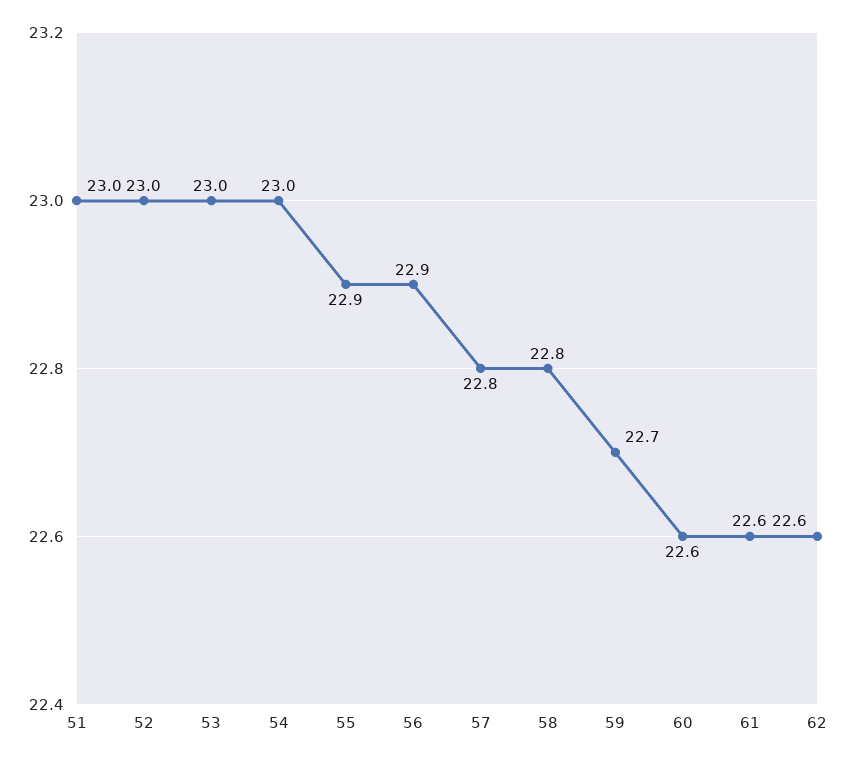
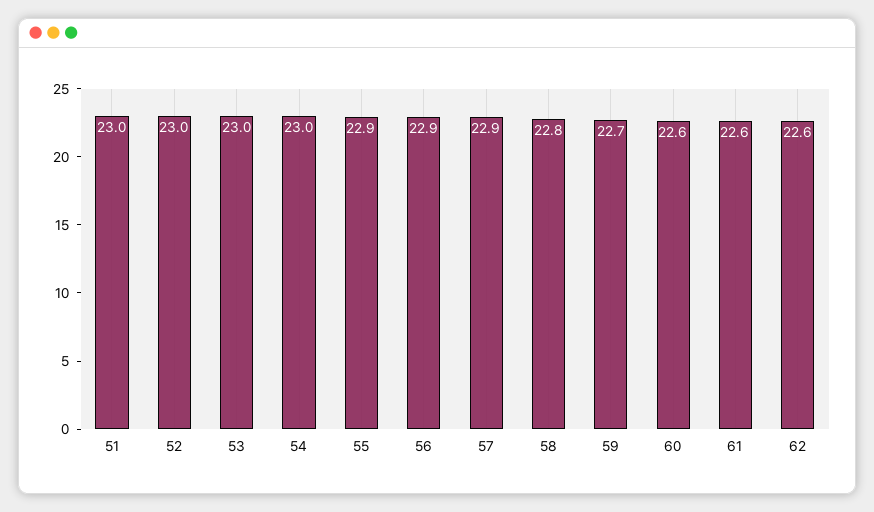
  {
    "51": 23,
    "52": 23,
    "53": 23,
    "54": 23,
    "55": 22.9,
    "56": 22.9,
-   "57": 22.8,
+   "57": 22.9,
    "58": 22.8,
    "59": 22.7,
    "60": 22.6,
    "61": 22.6,
    "62": 22.6
  }

